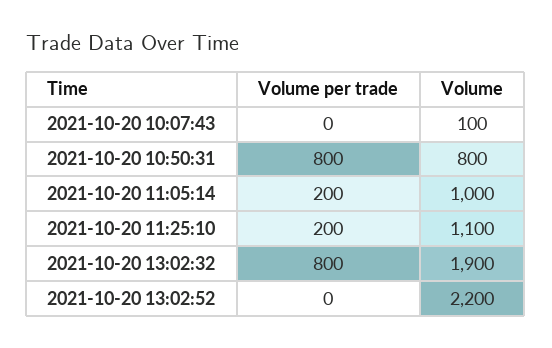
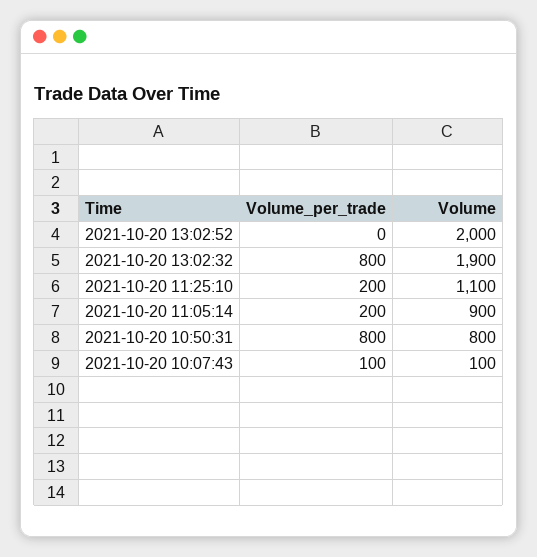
  {
    "Volume per trade": {
-     "2021-10-20 10:07:43": 0,
+     "2021-10-20 10:07:43": 100,
      "2021-10-20 10:50:31": 800,
      "2021-10-20 11:05:14": 200,
      "2021-10-20 11:25:10": 200,
      "2021-10-20 13:02:32": 800,
      "2021-10-20 13:02:52": 0
    },
    "Volume": {
      "2021-10-20 10:07:43": 100,
      "2021-10-20 10:50:31": 800,
-     "2021-10-20 11:05:14": 1000,
+     "2021-10-20 11:05:14": 900,
      "2021-10-20 11:25:10": 1100,
      "2021-10-20 13:02:32": 1900,
-     "2021-10-20 13:02:52": 2200
+     "2021-10-20 13:02:52": 2000
    }
  }

